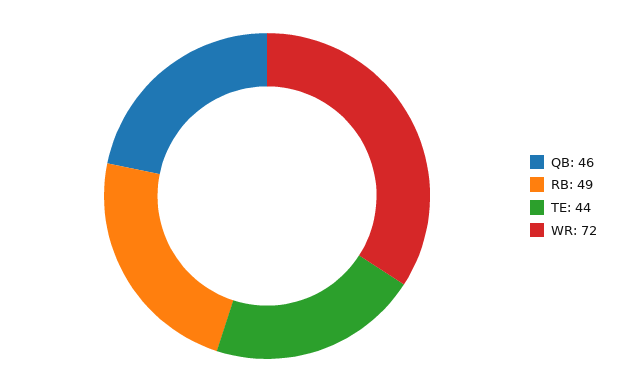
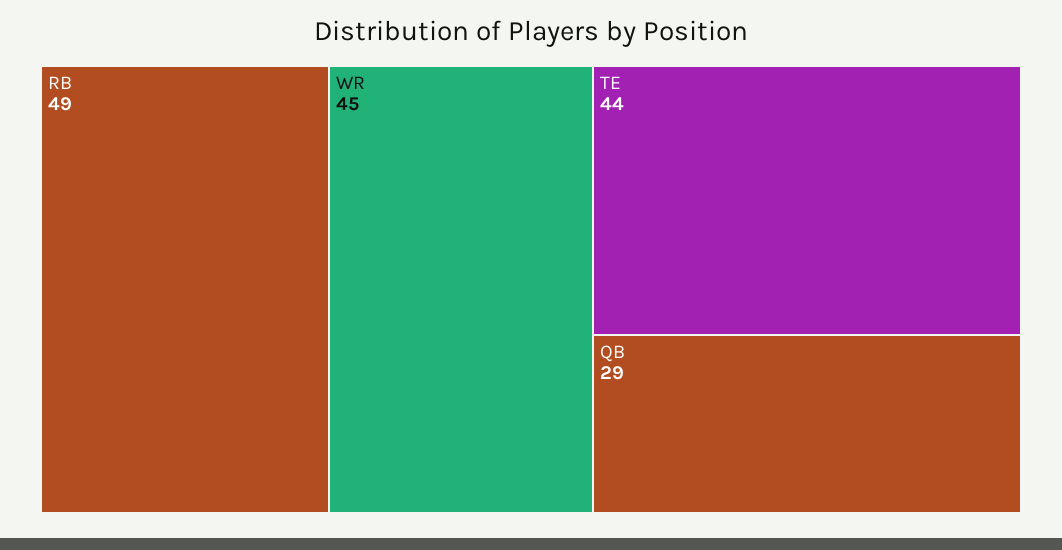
  {
-   "QB": 46,
+   "QB": 29,
    "RB": 49,
    "TE": 44,
-   "WR": 72
+   "WR": 45
  }

